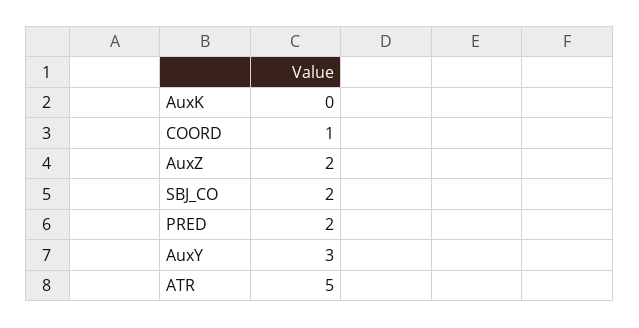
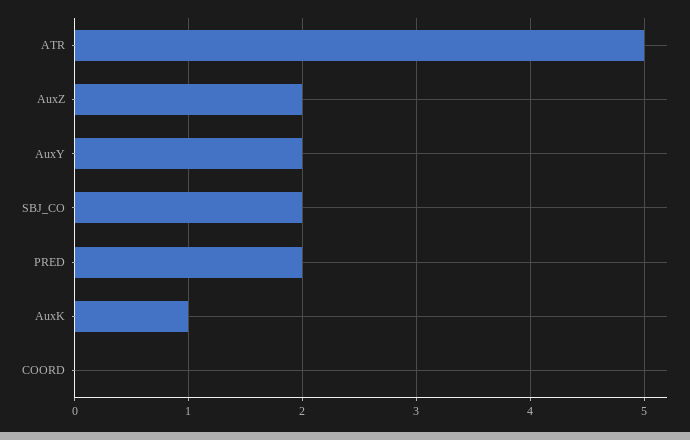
  {
-   "AuxK": 0,
+   "AuxK": 1,
-   "COORD": 1,
+   "COORD": 0,
    "AuxZ": 2,
    "SBJ_CO": 2,
    "PRED": 2,
-   "AuxY": 3,
+   "AuxY": 2,
    "ATR": 5
  }

